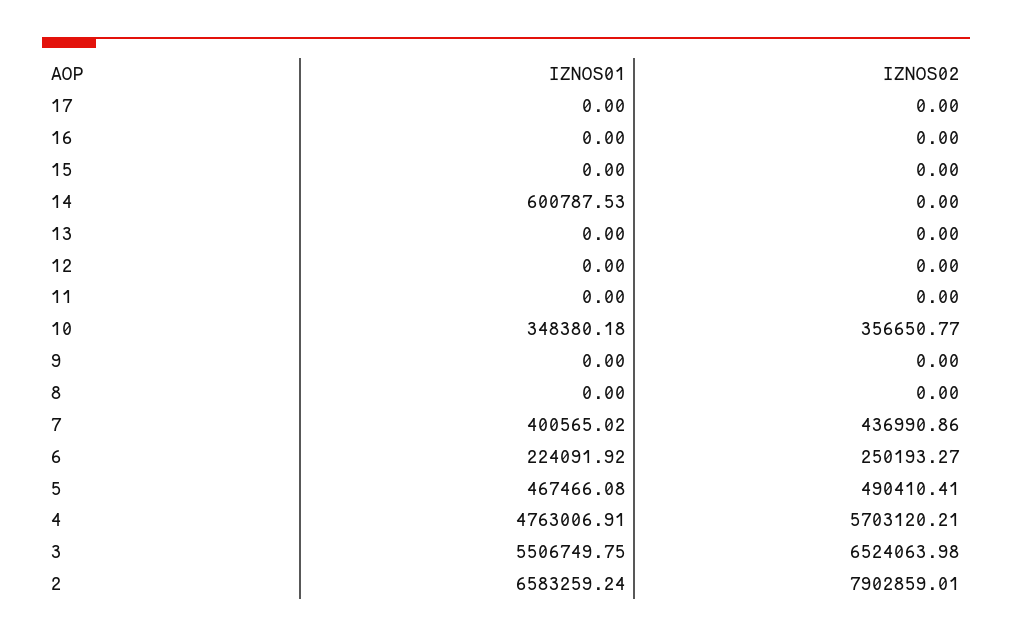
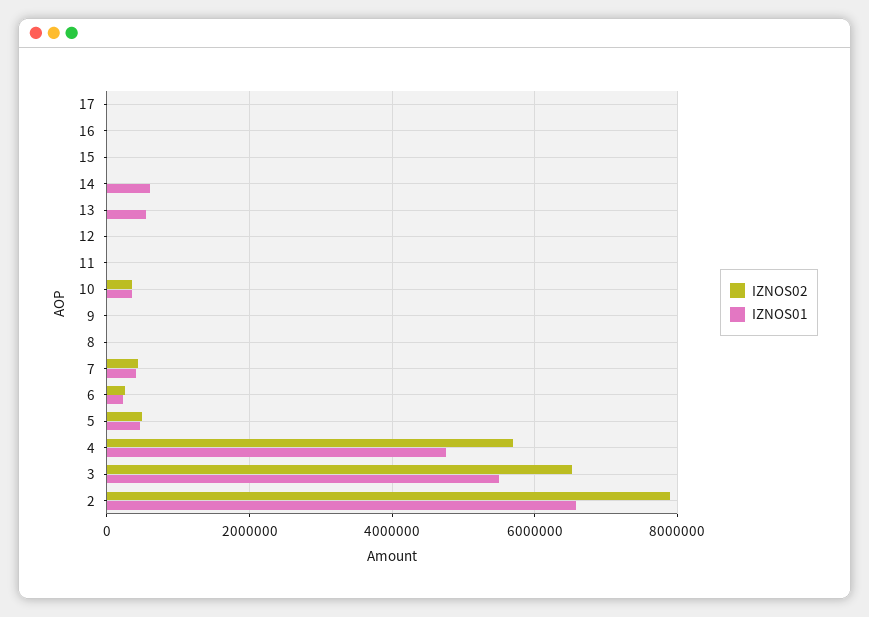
  {
    "IZNOS01": {
      "17": 0,
      "16": 0,
      "15": 0,
      "14": 600787.53,
-     "13": 0,
+     "13": 600000,
      "12": 0,
      "11": 0,
      "10": 348380.18,
      "9": 0,
      "8": 0,
      "7": 400565.02,
      "6": 224091.92,
      "5": 467466.08,
      "4": 4763006.91,
      "3": 5506749.75,
      "2": 6583259.24
    },
    "IZNOS02": {
      "17": 0,
      "16": 0,
      "15": 0,
      "14": 0,
      "13": 0,
      "12": 0,
      "11": 0,
      "10": 356650.77,
      "9": 0,
      "8": 0,
      "7": 436990.86,
      "6": 250193.27,
      "5": 490410.41,
      "4": 5703120.21,
      "3": 6524063.98,
      "2": 7902859.01
    }
  }

